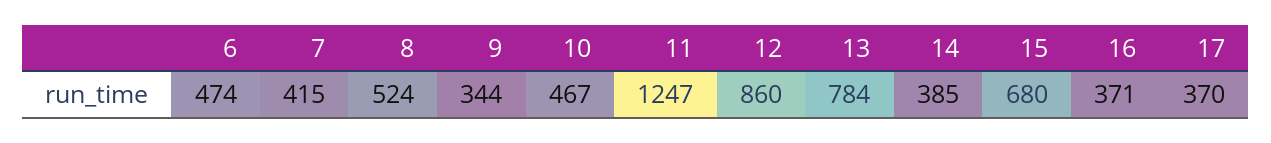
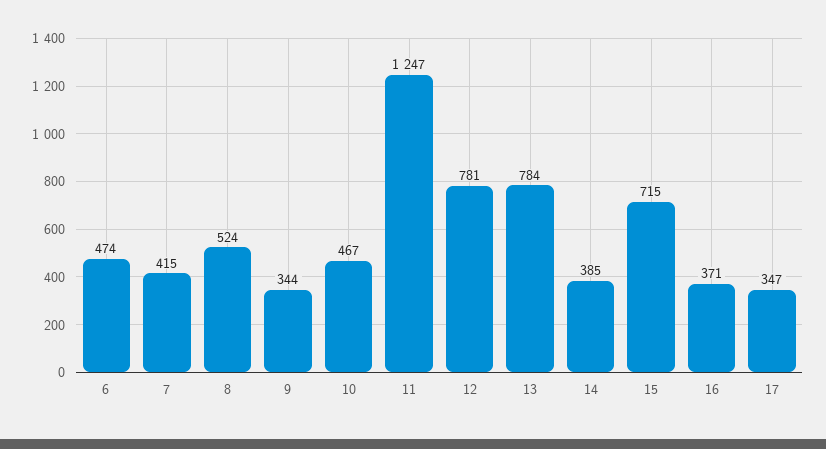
  {
    "6": 474,
    "7": 415,
    "8": 524,
    "9": 344,
    "10": 467,
    "11": 1247,
-   "12": 860,
+   "12": 781,
    "13": 784,
    "14": 385,
-   "15": 680,
+   "15": 715,
    "16": 371,
-   "17": 370
+   "17": 347
  }

